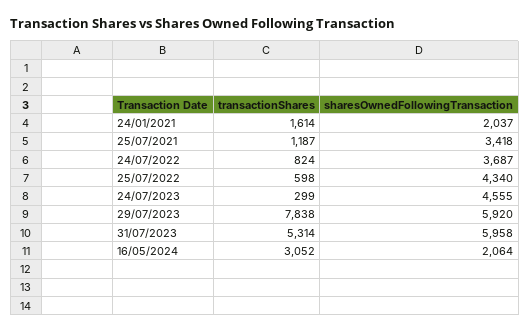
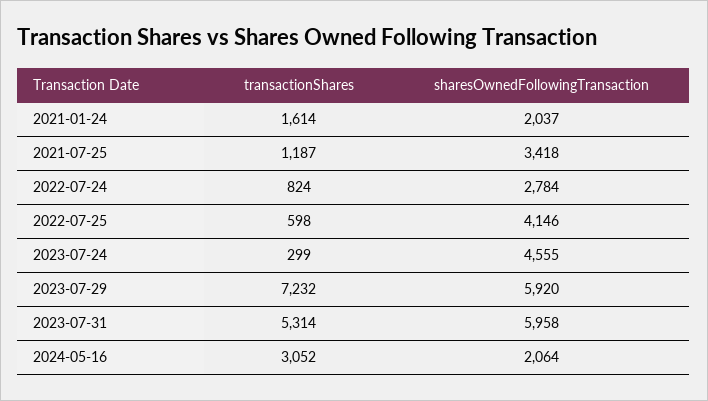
  {
    "transactionShares": {
      "24/01/2021": 1614,
      "25/07/2021": 1187,
      "24/07/2022": 824,
      "25/07/2022": 598,
      "24/07/2023": 299,
-     "29/07/2023": 7838,
+     "29/07/2023": 7232,
      "31/07/2023": 5314,
      "16/05/2024": 3052
    },
    "sharesOwnedFollowingTransaction": {
      "24/01/2021": 2037,
      "25/07/2021": 3418,
-     "24/07/2022": 3687,
+     "24/07/2022": 2784,
-     "25/07/2022": 4340,
+     "25/07/2022": 4146,
      "24/07/2023": 4555,
      "29/07/2023": 5920,
      "31/07/2023": 5958,
      "16/05/2024": 2064
    }
  }

